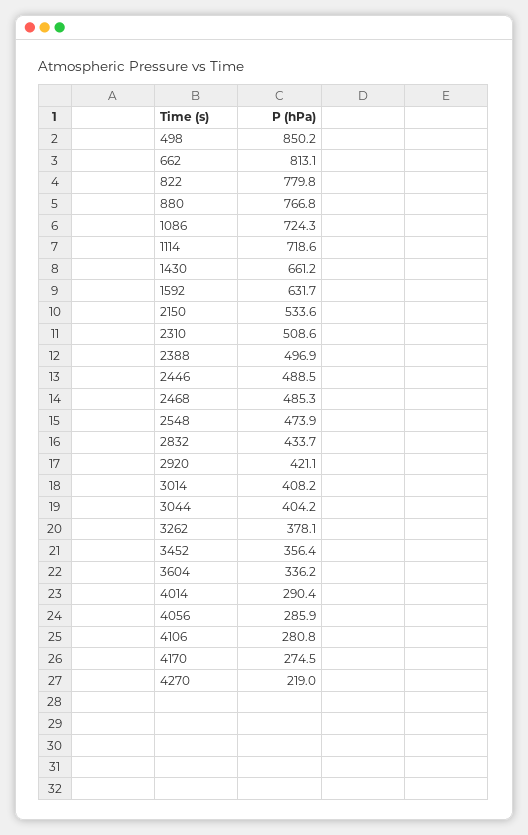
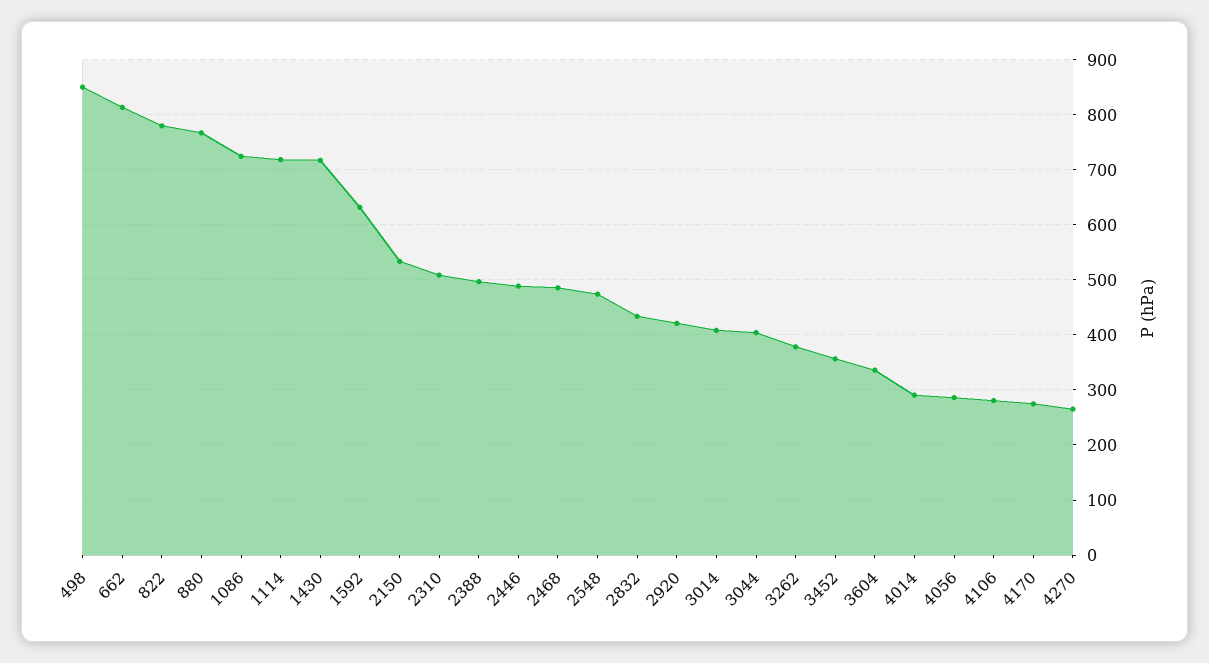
  {
    "498": 850.2,
    "662": 813.1,
    "822": 779.8,
    "880": 766.8,
    "1086": 724.3,
    "1114": 718.6,
-   "1430": 661.2,
+   "1430": 720,
    "1592": 631.7,
    "2150": 533.6,
    "2310": 508.6,
    "2388": 496.9,
    "2446": 488.5,
    "2468": 485.3,
    "2548": 473.9,
    "2832": 433.7,
    "2920": 421.1,
    "3014": 408.2,
    "3044": 404.2,
    "3262": 378.1,
    "3452": 356.4,
    "3604": 336.2,
    "4014": 290.4,
    "4056": 285.9,
    "4106": 280.8,
    "4170": 274.5,
-   "4270": 219
+   "4270": 260
  }

